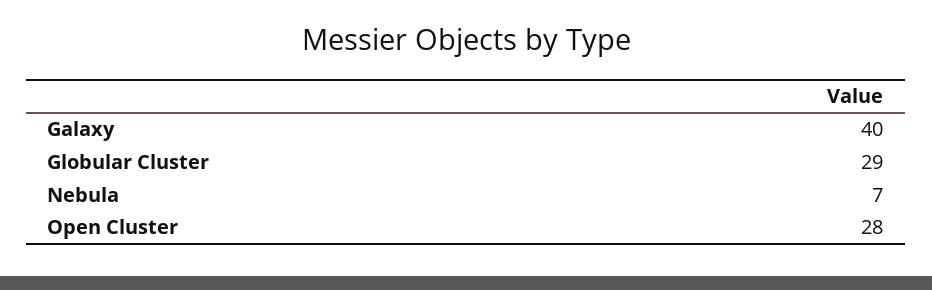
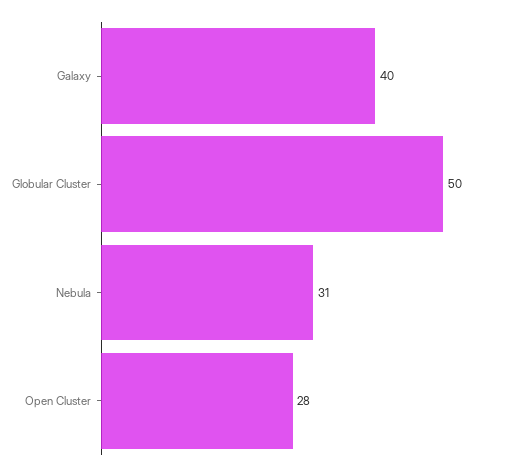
  {
    "Galaxy": 40,
-   "Globular Cluster": 29,
+   "Globular Cluster": 50,
-   "Nebula": 7,
+   "Nebula": 31,
    "Open Cluster": 28
  }

